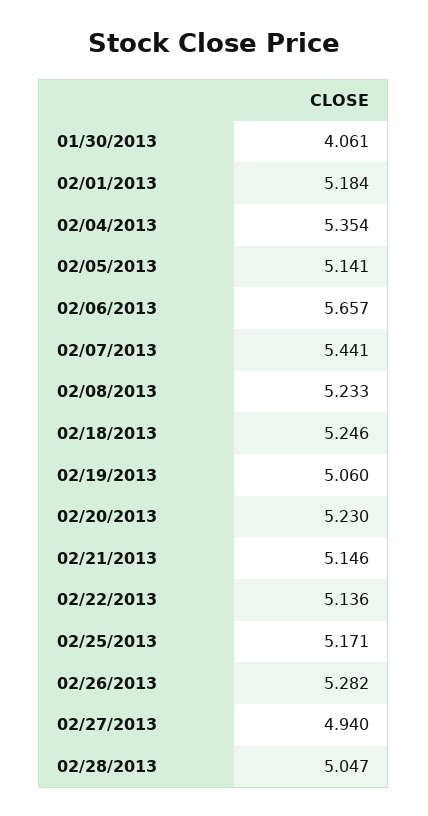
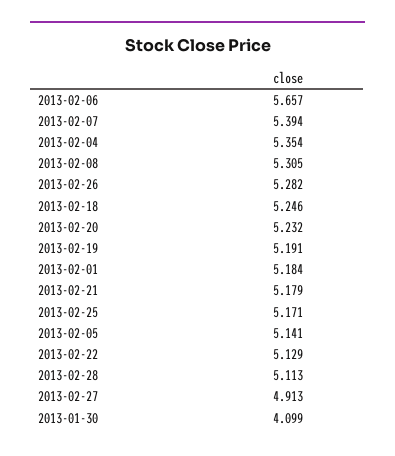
  {
-   "01/30/2013": 4.061,
+   "01/30/2013": 4.099,
    "02/01/2013": 5.184,
    "02/04/2013": 5.354,
    "02/05/2013": 5.141,
    "02/06/2013": 5.657,
-   "02/07/2013": 5.441,
+   "02/07/2013": 5.394,
-   "02/08/2013": 5.233,
+   "02/08/2013": 5.305,
    "02/18/2013": 5.246,
-   "02/19/2013": 5.06,
+   "02/19/2013": 5.191,
-   "02/20/2013": 5.23,
+   "02/20/2013": 5.232,
-   "02/21/2013": 5.146,
+   "02/21/2013": 5.179,
-   "02/22/2013": 5.136,
+   "02/22/2013": 5.129,
    "02/25/2013": 5.171,
    "02/26/2013": 5.282,
-   "02/27/2013": 4.94,
+   "02/27/2013": 4.913,
-   "02/28/2013": 5.047
+   "02/28/2013": 5.113
  }

